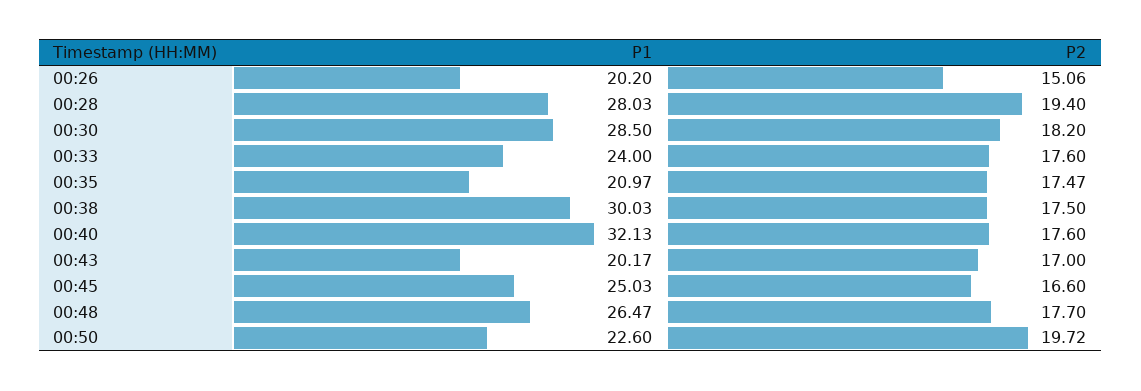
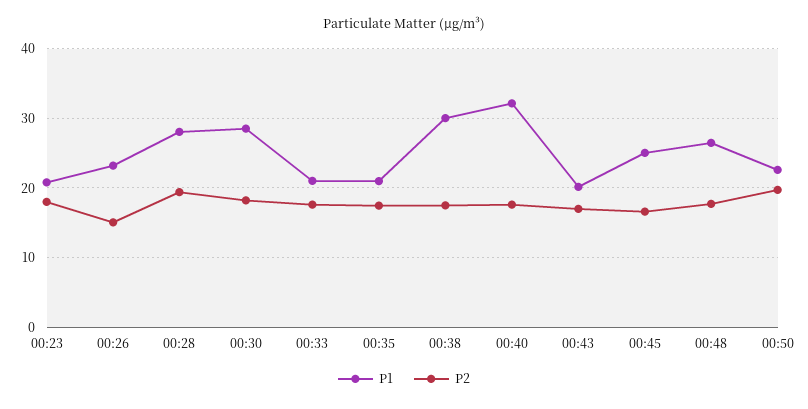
  {
    "P1": {
-     "00:26": 20.2,
+     "00:26": 23,
      "00:28": 28.03,
      "00:30": 28.5,
-     "00:33": 24,
+     "00:33": 21,
      "00:35": 20.97,
      "00:38": 30.03,
      "00:40": 32.13,
      "00:43": 20.17,
      "00:45": 25.03,
      "00:48": 26.47,
-     "00:50": 22.6
+     "00:50": 22.6,
+     "00:23": 21
    },
    "P2": {
      "00:26": 15.06,
      "00:28": 19.4,
      "00:30": 18.2,
      "00:33": 17.6,
      "00:35": 17.47,
      "00:38": 17.5,
      "00:40": 17.6,
      "00:43": 17,
      "00:45": 16.6,
      "00:48": 17.7,
-     "00:50": 19.72
+     "00:50": 19.72,
+     "00:23": 18
    }
  }

